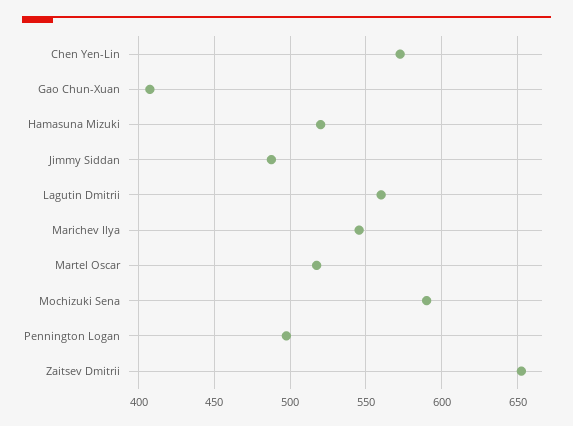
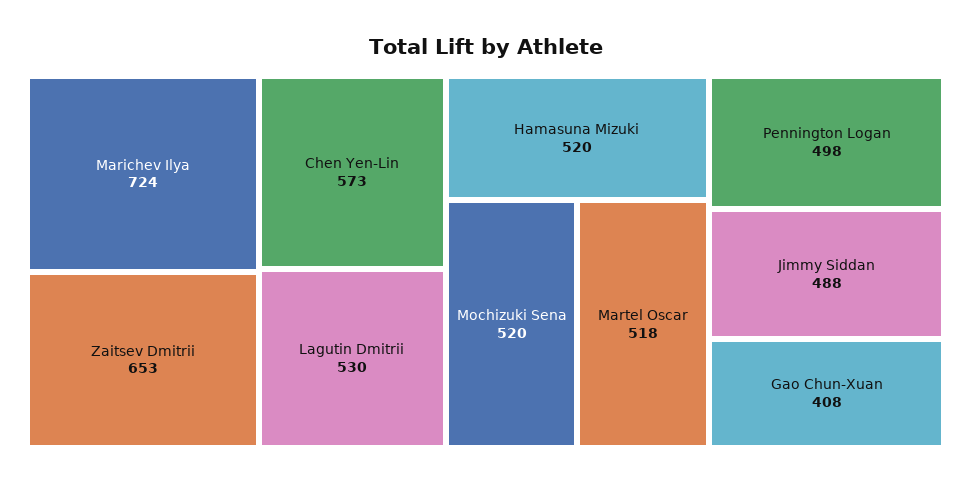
  {
    "Chen Yen-Lin": 573,
    "Gao Chun-Xuan": 408,
    "Hamasuna Mizuki": 520,
    "Jimmy Siddan": 488,
-   "Lagutin Dmitrii": 560,
+   "Lagutin Dmitrii": 530,
-   "Marichev Ilya": 545,
+   "Marichev Ilya": 724,
    "Martel Oscar": 518,
-   "Mochizuki Sena": 590,
+   "Mochizuki Sena": 520,
    "Pennington Logan": 498,
    "Zaitsev Dmitrii": 653
  }

